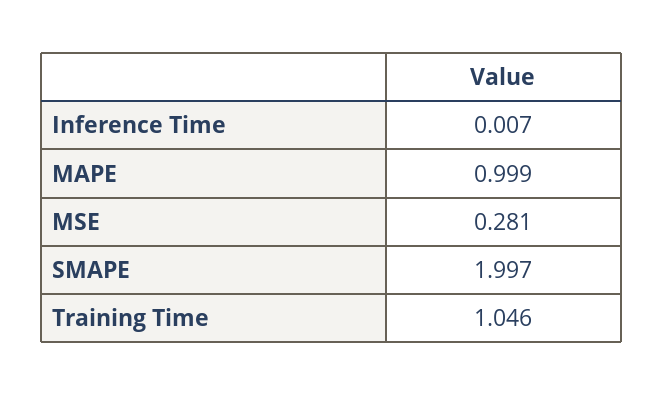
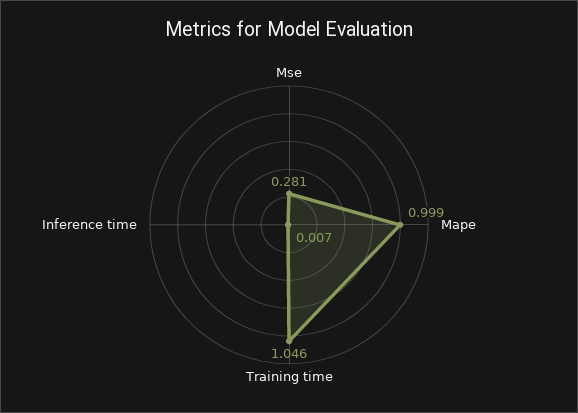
  {
    "Inference Time": 0.007,
    "MAPE": 0.999,
    "MSE": 0.281,
-   "SMAPE": 1.997,
    "Training Time": 1.046
  }

